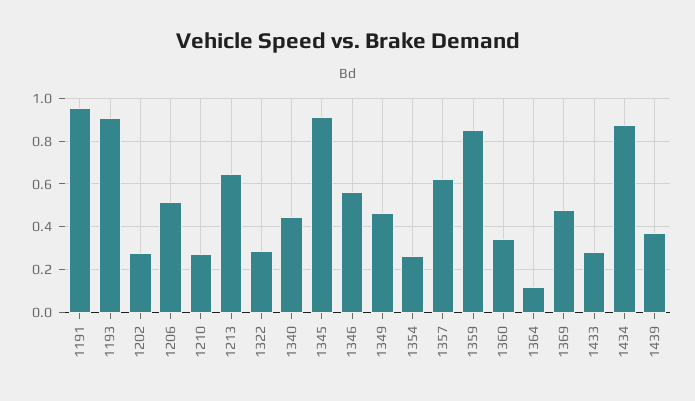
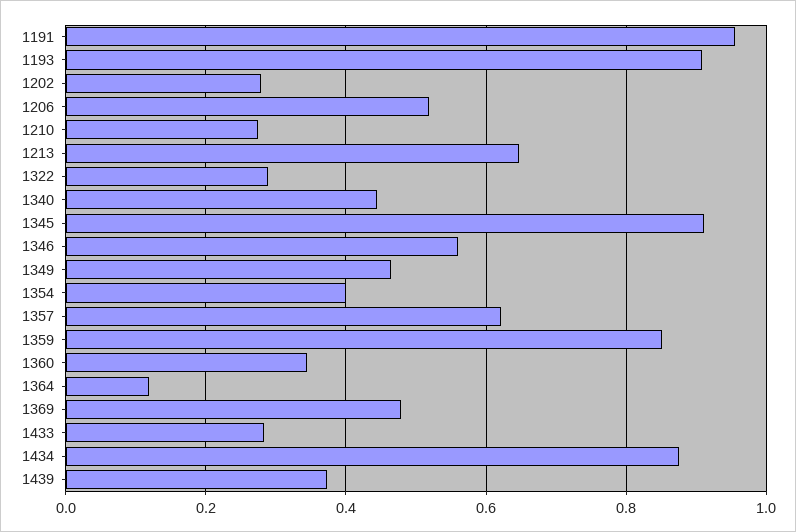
  {
    "1191": 0.96,
    "1193": 0.9,
    "1202": 0.28,
    "1206": 0.52,
    "1210": 0.28,
    "1213": 0.64,
    "1322": 0.28,
    "1340": 0.44,
    "1345": 0.92,
    "1346": 0.56,
    "1349": 0.46,
-   "1354": 0.25,
+   "1354": 0.4,
    "1357": 0.62,
    "1359": 0.86,
    "1360": 0.34,
    "1364": 0.12,
    "1369": 0.48,
    "1433": 0.28,
    "1434": 0.88,
    "1439": 0.38
  }

